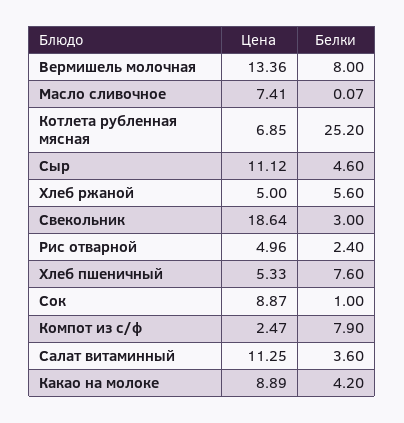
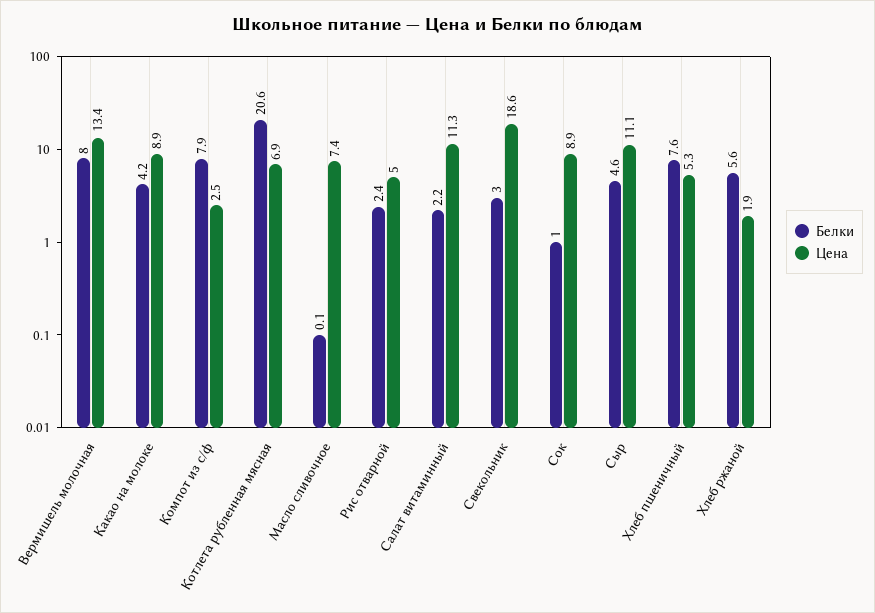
  {
    "Цена": {
      "Вермишель молочная": 13.36,
      "Масло сливочное": 7.41,
      "Котлета рубленная мясная": 6.85,
      "Сыр": 11.12,
-     "Хлеб ржаной": 5,
+     "Хлеб ржаной": 1.9,
      "Свекольник": 18.64,
      "Рис отварной": 4.96,
      "Хлеб пшеничный": 5.33,
      "Сок": 8.87,
      "Компот из с/ф": 2.47,
      "Салат витаминный": 11.25,
      "Какао на молоке": 8.89
    },
    "Белки": {
      "Вермишель молочная": 8,
      "Масло сливочное": 0.07,
-     "Котлета рубленная мясная": 25.2,
+     "Котлета рубленная мясная": 20.6,
      "Сыр": 4.6,
      "Хлеб ржаной": 5.6,
      "Свекольник": 3,
      "Рис отварной": 2.4,
      "Хлеб пшеничный": 7.6,
      "Сок": 1,
      "Компот из с/ф": 7.9,
-     "Салат витаминный": 3.6,
+     "Салат витаминный": 2.2,
      "Какао на молоке": 4.2
    }
  }

